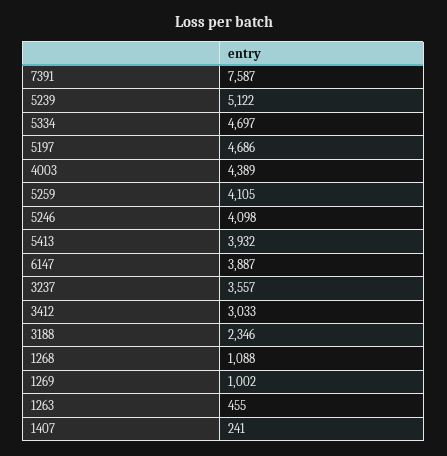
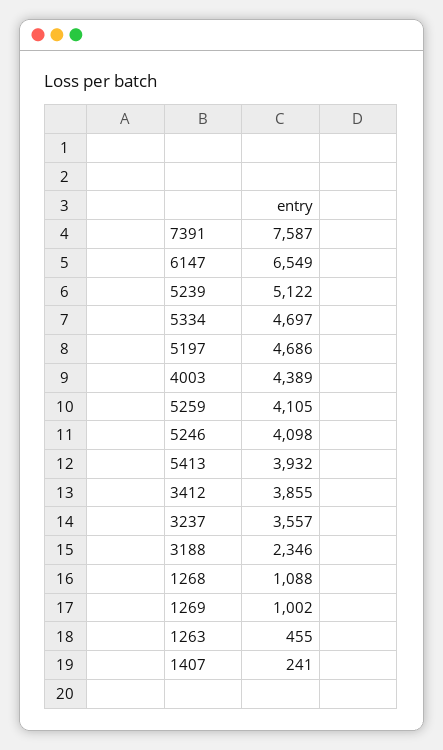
  {
    "7391": 7587,
    "5239": 5122,
    "5334": 4697,
    "5197": 4686,
    "4003": 4389,
    "5259": 4105,
    "5246": 4098,
    "5413": 3932,
-   "6147": 3887,
+   "6147": 6549,
    "3237": 3557,
-   "3412": 3033,
+   "3412": 3855,
    "3188": 2346,
    "1268": 1088,
    "1269": 1002,
    "1263": 455,
    "1407": 241
  }

